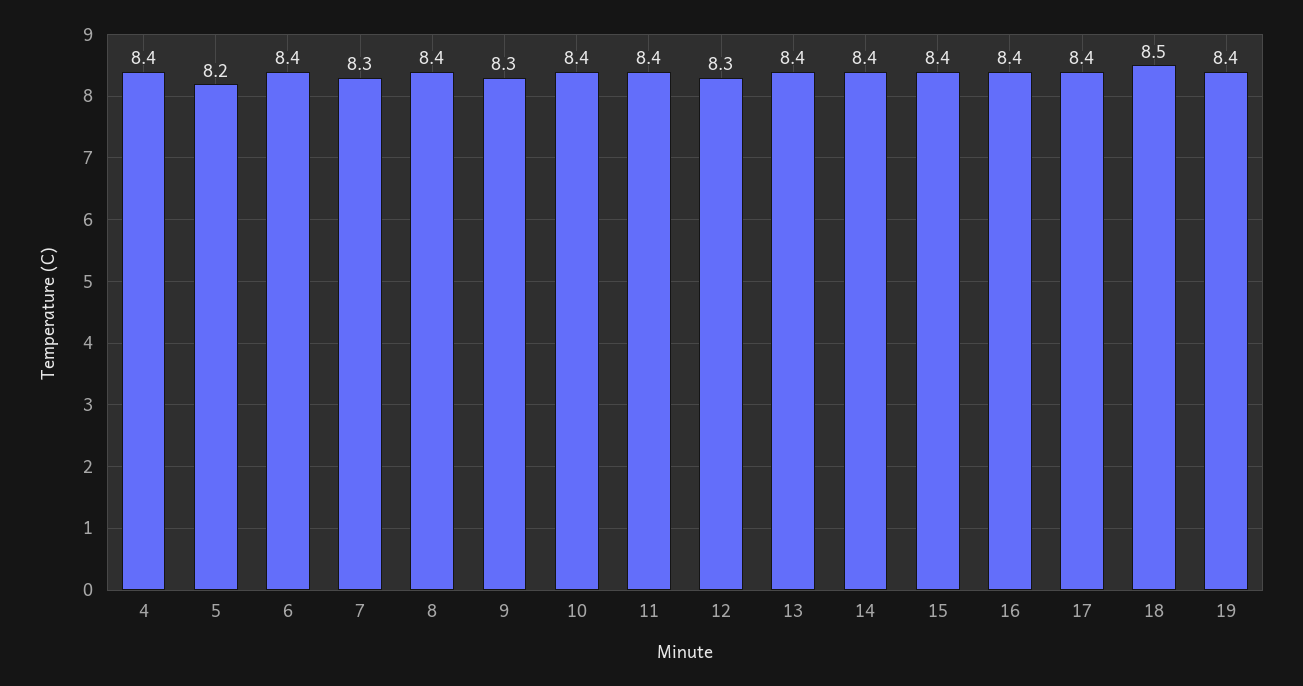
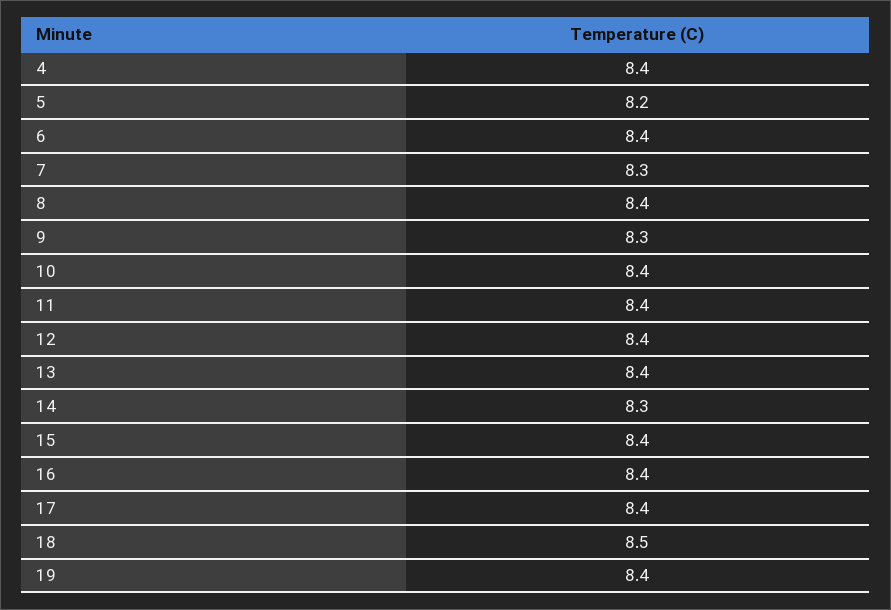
  {
    "4": 8.4,
    "5": 8.2,
    "6": 8.4,
    "7": 8.3,
    "8": 8.4,
    "9": 8.3,
    "10": 8.4,
    "11": 8.4,
-   "12": 8.3,
+   "12": 8.4,
    "13": 8.4,
-   "14": 8.4,
+   "14": 8.3,
    "15": 8.4,
    "16": 8.4,
    "17": 8.4,
    "18": 8.5,
    "19": 8.4
  }

